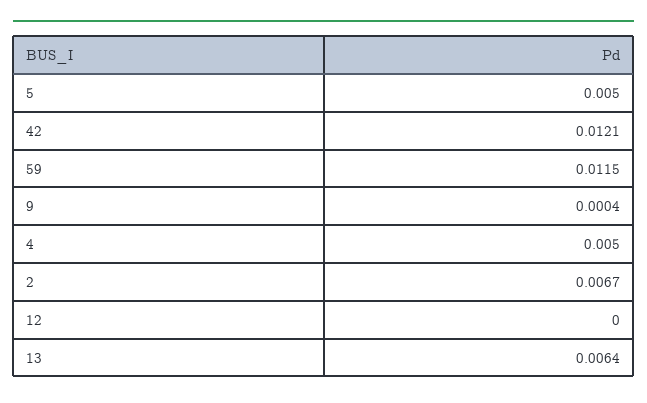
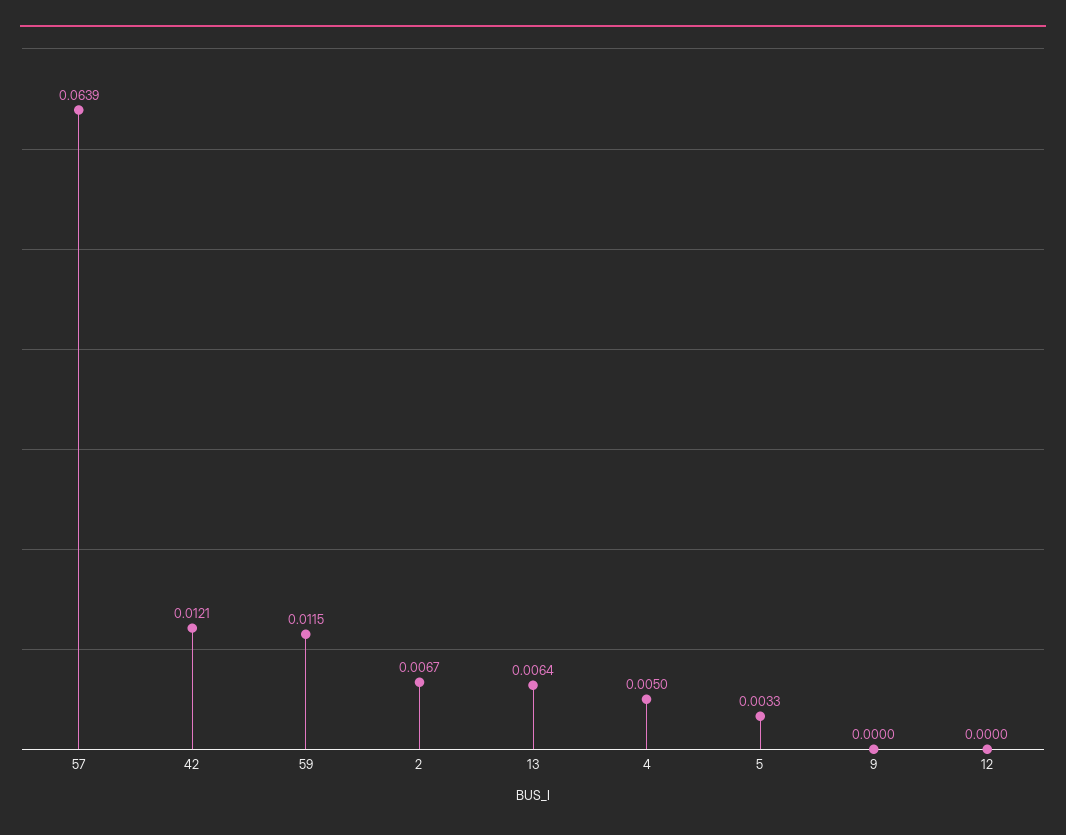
  {
-   "5": 0.005,
+   "5": 0.0033,
    "42": 0.0121,
    "59": 0.0115,
-   "9": 0.0004,
+   "9": 0,
    "4": 0.005,
    "2": 0.0067,
    "12": 0,
-   "13": 0.0064
+   "13": 0.0064,
+   "57": 0.0639
  }

